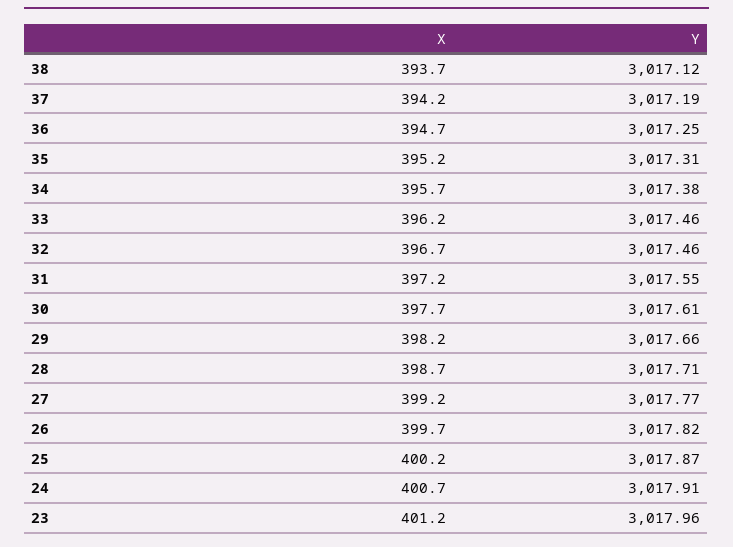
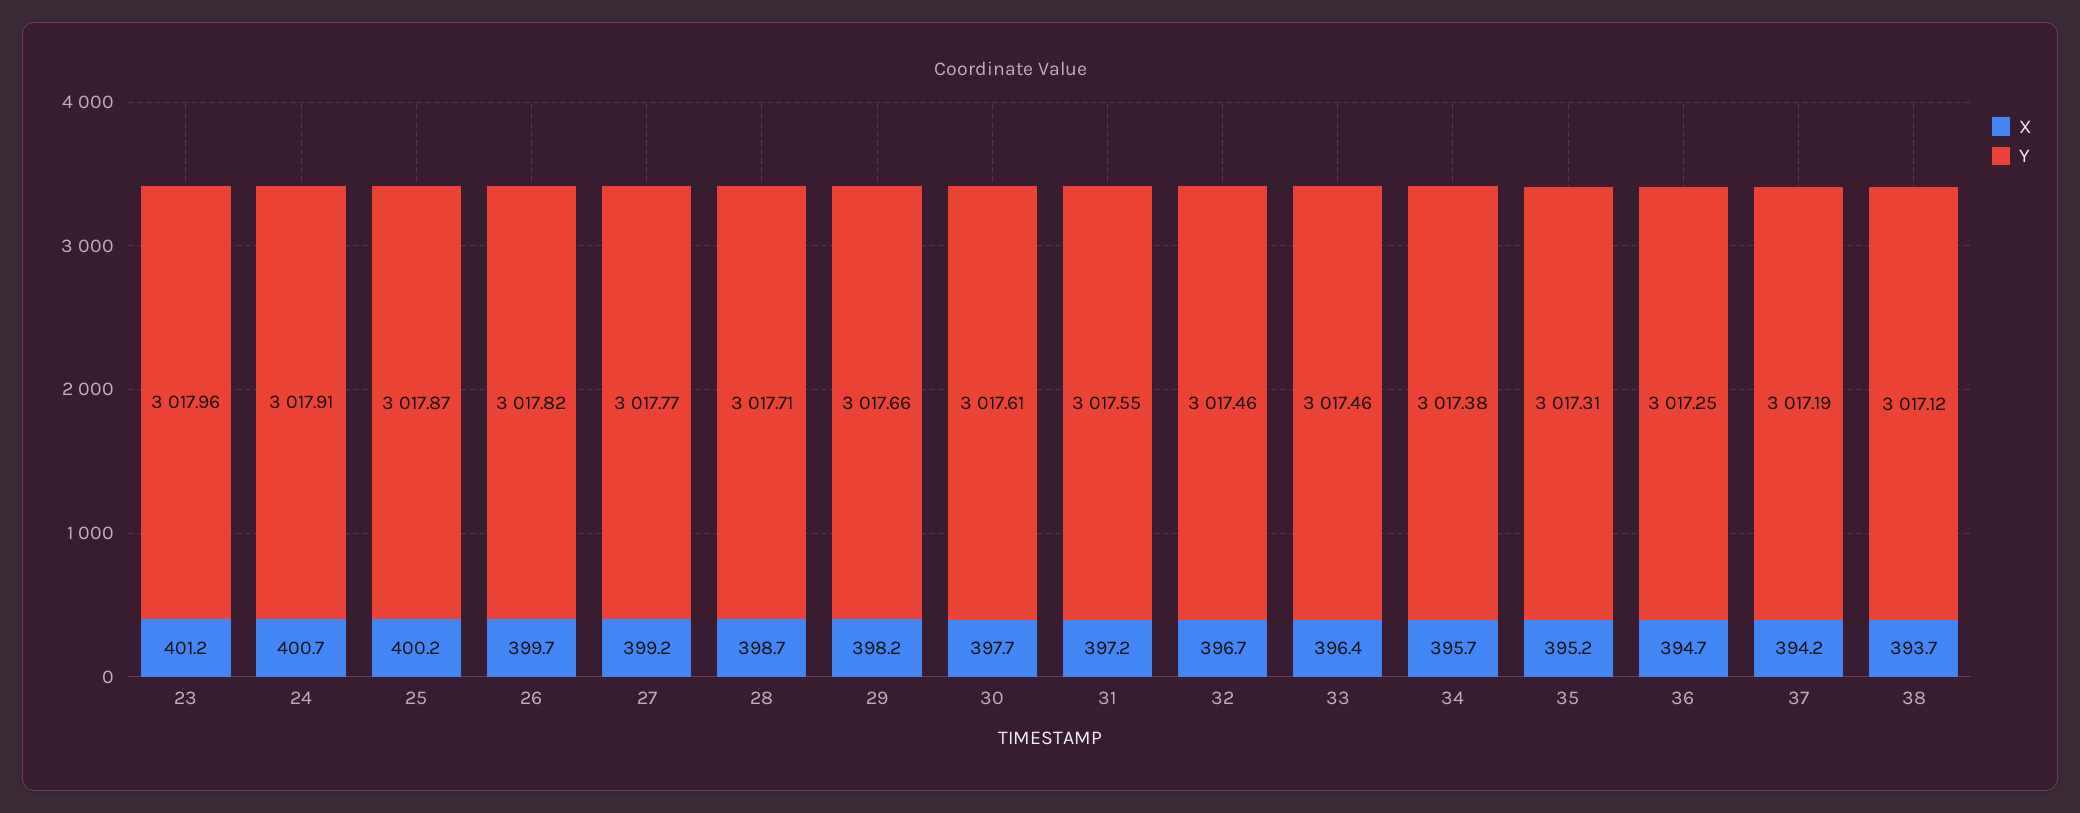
  {
    "X": {
      "38": 393.7,
      "37": 394.2,
      "36": 394.7,
      "35": 395.2,
      "34": 395.7,
-     "33": 396.2,
+     "33": 396.4,
      "32": 396.7,
      "31": 397.2,
      "30": 397.7,
      "29": 398.2,
      "28": 398.7,
      "27": 399.2,
      "26": 399.7,
      "25": 400.2,
      "24": 400.7,
      "23": 401.2
    },
    "Y": {
      "38": 3017.12,
      "37": 3017.19,
      "36": 3017.25,
      "35": 3017.31,
      "34": 3017.38,
      "33": 3017.46,
      "32": 3017.46,
      "31": 3017.55,
      "30": 3017.61,
      "29": 3017.66,
      "28": 3017.71,
      "27": 3017.77,
      "26": 3017.82,
      "25": 3017.87,
      "24": 3017.91,
      "23": 3017.96
    }
  }

